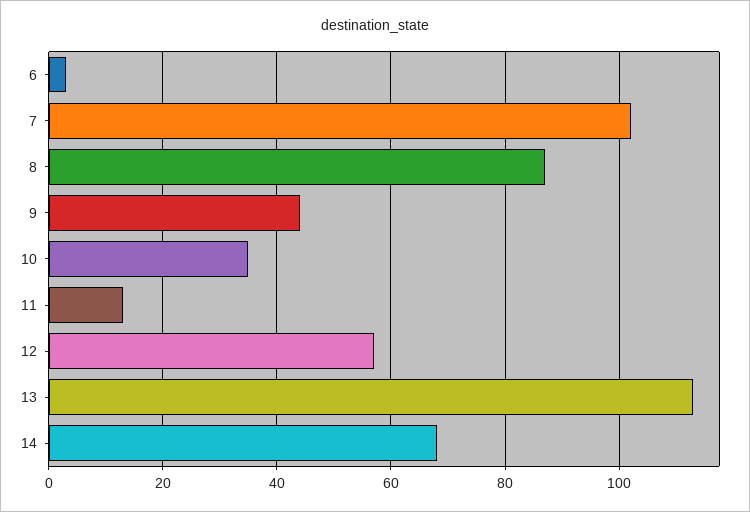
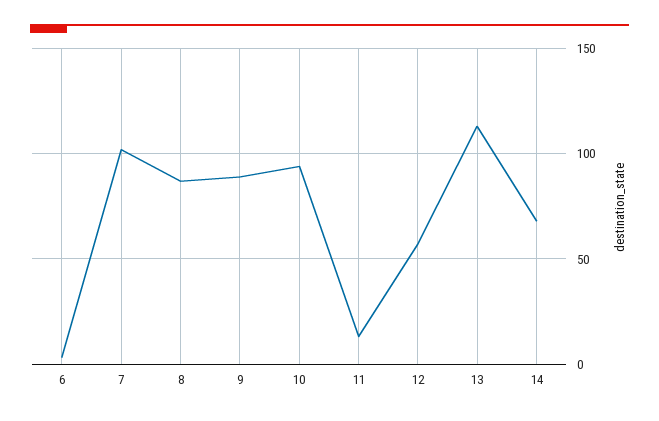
  {
    "6": 5,
    "7": 100,
    "8": 85,
-   "9": 45,
+   "9": 90,
-   "10": 35,
+   "10": 95,
    "11": 15,
    "12": 55,
    "13": 115,
    "14": 70
  }

